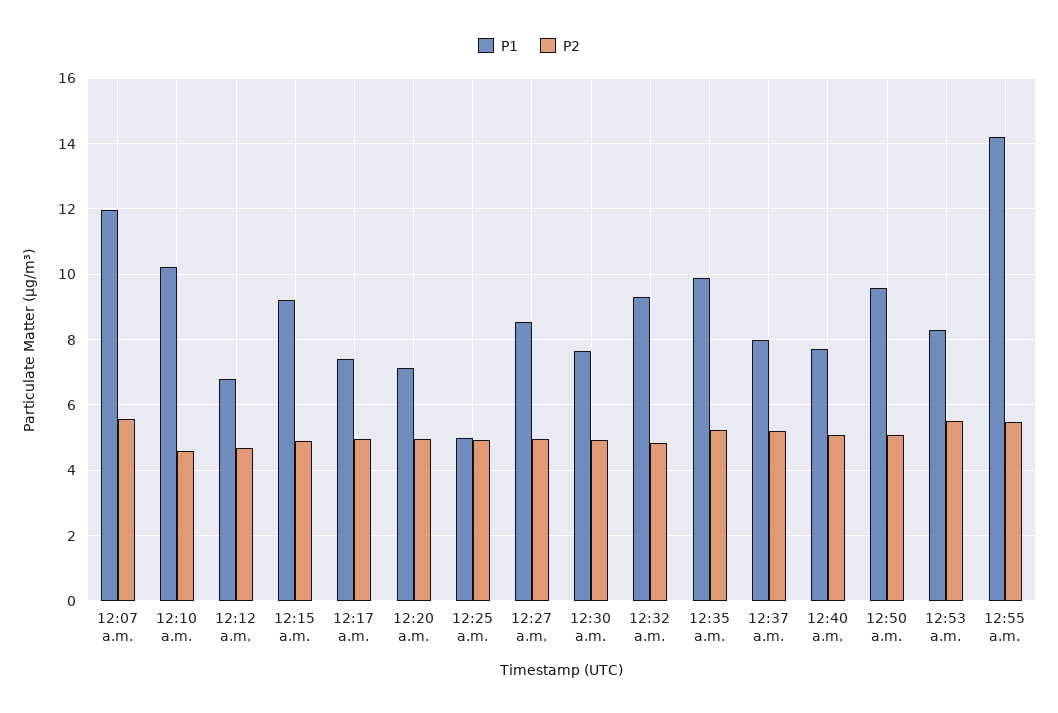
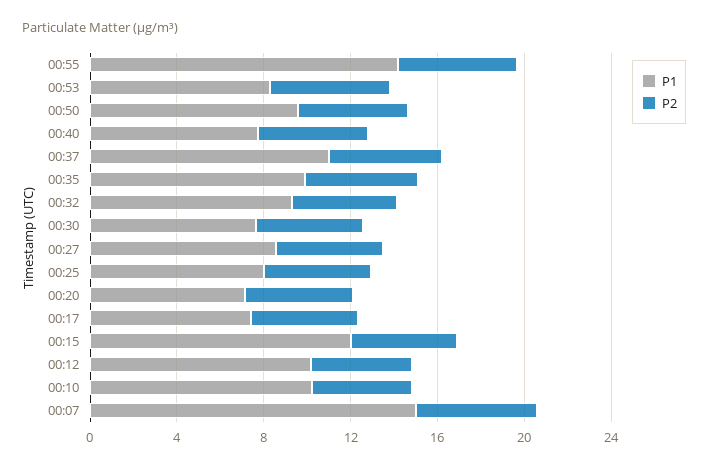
  {
    "P1": {
-     "12:07 a.m.": 12,
+     "12:07 a.m.": 15,
      "12:10 a.m.": 10.2,
-     "12:12 a.m.": 6.8,
+     "12:12 a.m.": 10,
-     "12:15 a.m.": 9.2,
+     "12:15 a.m.": 12,
      "12:17 a.m.": 7.4,
      "12:20 a.m.": 7.2,
-     "12:25 a.m.": 5,
+     "12:25 a.m.": 8,
      "12:27 a.m.": 8.6,
      "12:30 a.m.": 7.6,
      "12:32 a.m.": 9.4,
      "12:35 a.m.": 9.8,
-     "12:37 a.m.": 8,
+     "12:37 a.m.": 11,
      "12:40 a.m.": 7.8,
      "12:50 a.m.": 9.6,
      "12:53 a.m.": 8.4,
      "12:55 a.m.": 14.2
    },
    "P2": {
      "12:07 a.m.": 5.6,
      "12:10 a.m.": 4.6,
      "12:12 a.m.": 4.6,
      "12:15 a.m.": 5,
      "12:17 a.m.": 5,
      "12:20 a.m.": 5,
      "12:25 a.m.": 5,
      "12:27 a.m.": 5,
      "12:30 a.m.": 5,
      "12:32 a.m.": 4.8,
      "12:35 a.m.": 5.2,
      "12:37 a.m.": 5.2,
      "12:40 a.m.": 5,
      "12:50 a.m.": 5,
      "12:53 a.m.": 5.6,
      "12:55 a.m.": 5.4
    }
  }

